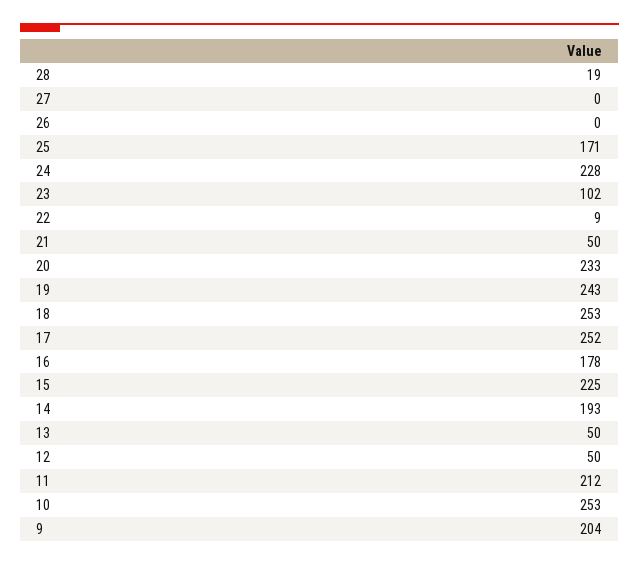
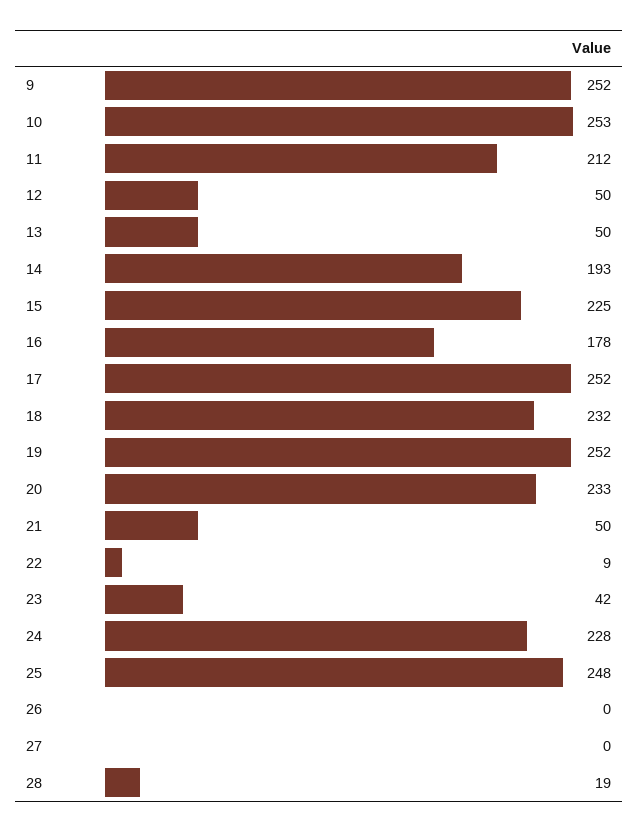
  {
    "28": 19,
    "27": 0,
    "26": 0,
-   "25": 171,
+   "25": 248,
    "24": 228,
-   "23": 102,
+   "23": 42,
    "22": 9,
    "21": 50,
    "20": 233,
-   "19": 243,
+   "19": 252,
-   "18": 253,
+   "18": 232,
    "17": 252,
    "16": 178,
    "15": 225,
    "14": 193,
    "13": 50,
    "12": 50,
    "11": 212,
    "10": 253,
-   "9": 204
+   "9": 252
  }

